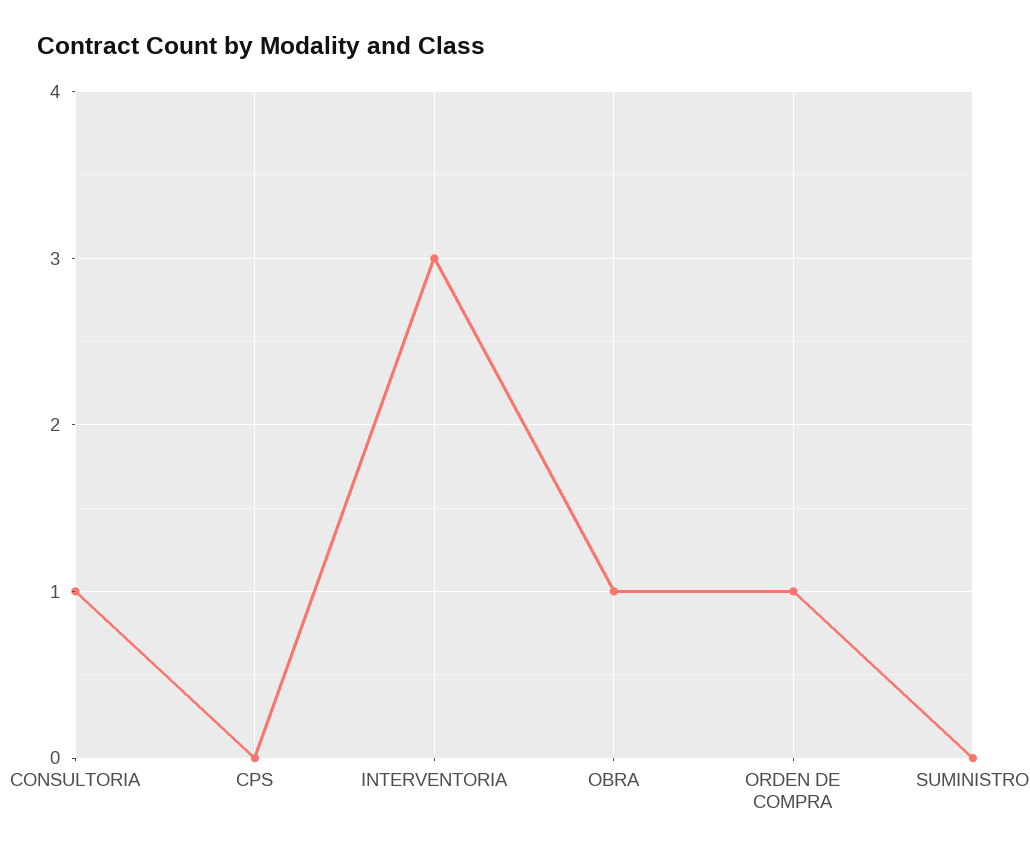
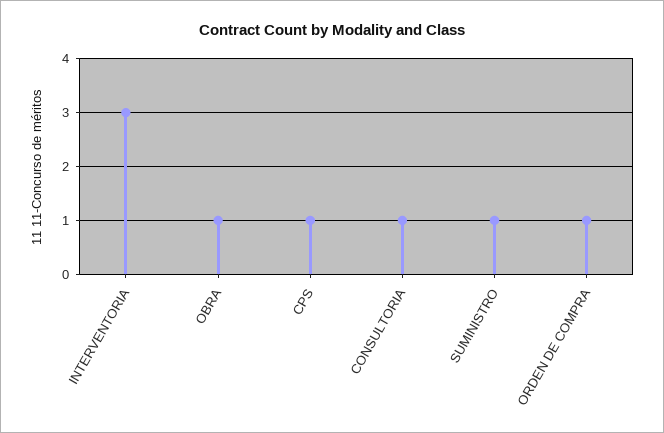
  {
    "CONSULTORIA": 1,
-   "CPS": 0,
+   "CPS": 1,
    "INTERVENTORIA": 3,
    "OBRA": 1,
    "ORDEN DE COMPRA": 1,
-   "SUMINISTRO": 0
+   "SUMINISTRO": 1
  }

